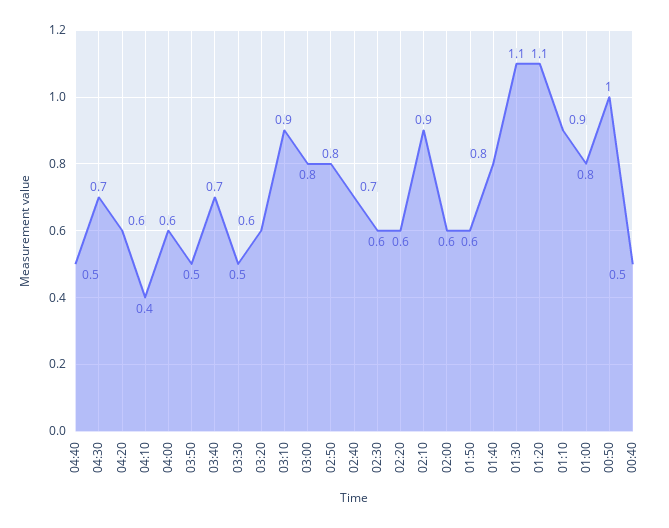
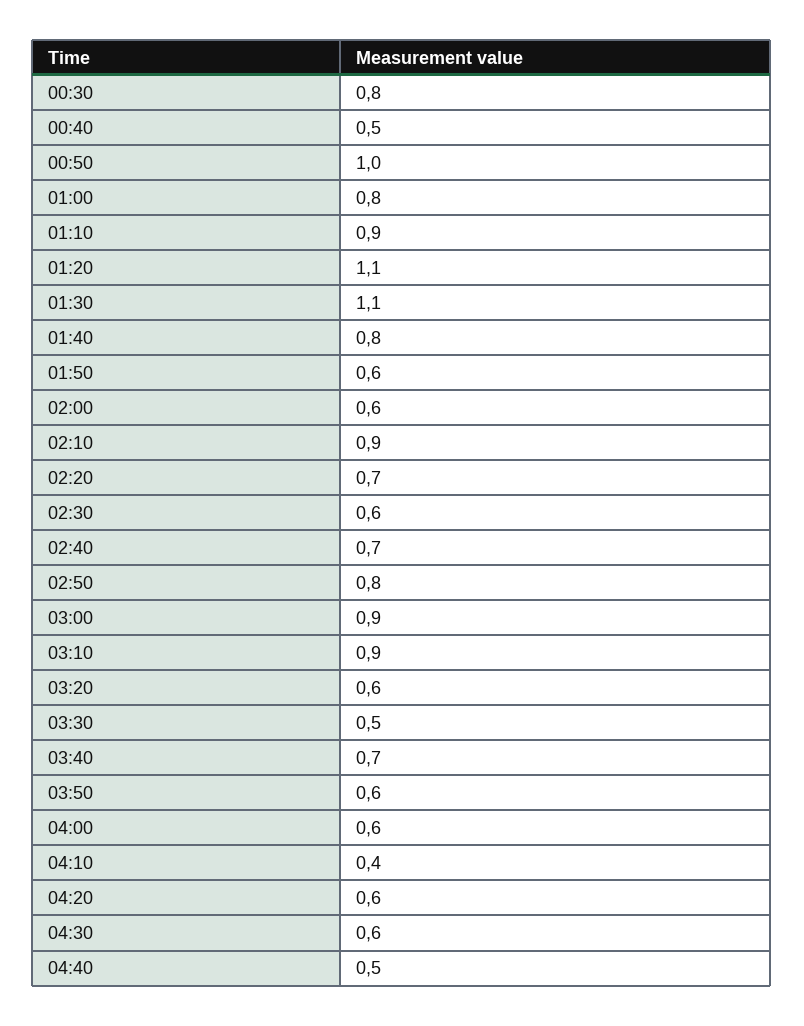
  {
    "04:40": 0.5,
-   "04:30": 0.7,
+   "04:30": 0.6,
    "04:20": 0.6,
    "04:10": 0.4,
    "04:00": 0.6,
-   "03:50": 0.5,
+   "03:50": 0.6,
    "03:40": 0.7,
    "03:30": 0.5,
    "03:20": 0.6,
    "03:10": 0.9,
-   "03:00": 0.8,
+   "03:00": 0.9,
    "02:50": 0.8,
    "02:40": 0.7,
    "02:30": 0.6,
-   "02:20": 0.6,
+   "02:20": 0.7,
    "02:10": 0.9,
    "02:00": 0.6,
    "01:50": 0.6,
    "01:40": 0.8,
    "01:30": 1.1,
    "01:20": 1.1,
    "01:10": 0.9,
    "01:00": 0.8,
    "00:50": 1,
-   "00:40": 0.5
+   "00:40": 0.5,
+   "00:30": 0.8
  }

